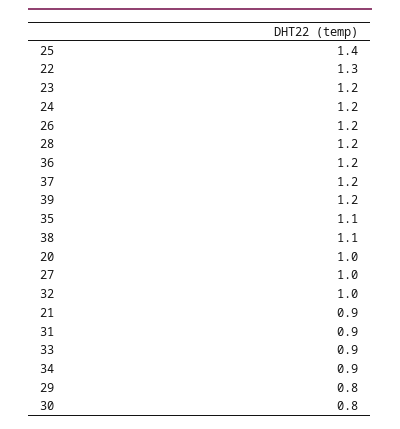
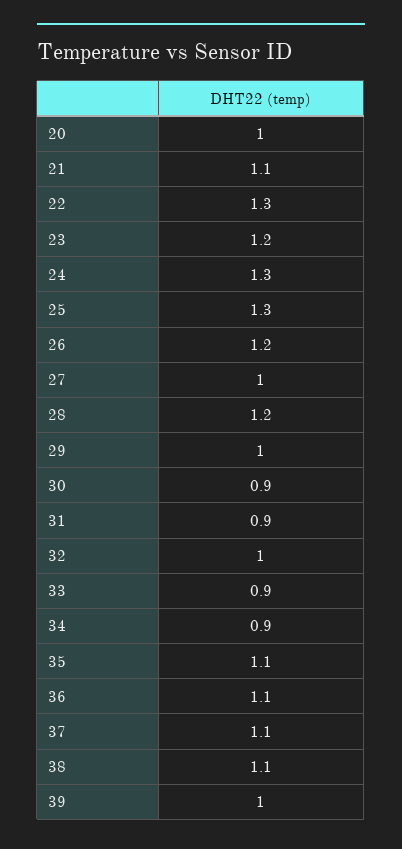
  {
-   "25": 1.4,
+   "25": 1.3,
    "22": 1.3,
    "23": 1.2,
-   "24": 1.2,
+   "24": 1.3,
    "26": 1.2,
    "28": 1.2,
-   "36": 1.2,
+   "36": 1.1,
-   "37": 1.2,
+   "37": 1.1,
-   "39": 1.2,
+   "39": 1,
    "35": 1.1,
    "38": 1.1,
    "20": 1,
    "27": 1,
    "32": 1,
-   "21": 0.9,
+   "21": 1.1,
    "31": 0.9,
    "33": 0.9,
    "34": 0.9,
-   "29": 0.8,
+   "29": 1,
-   "30": 0.8
+   "30": 0.9
  }

